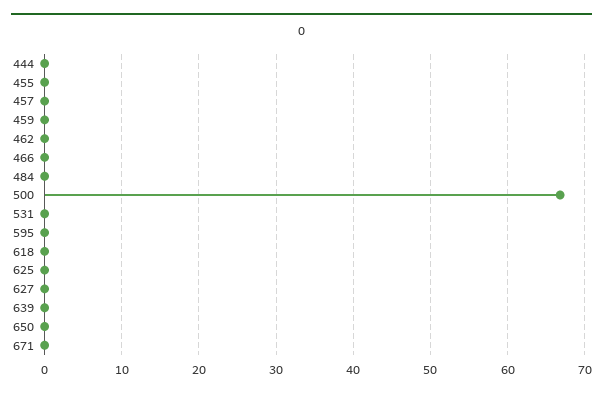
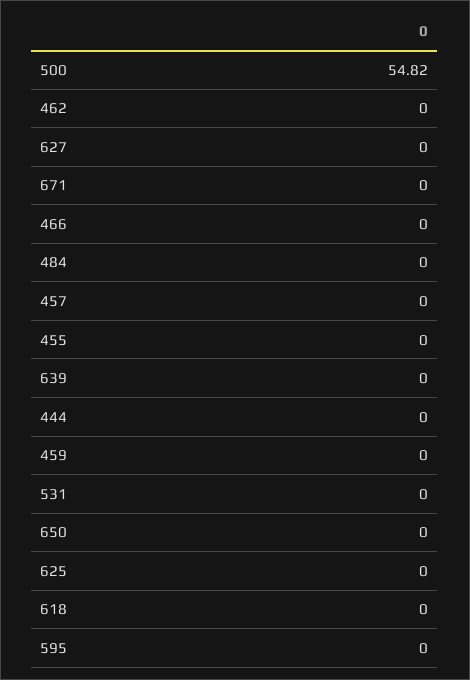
  {
    "444": 0,
    "455": 0,
    "457": 0,
    "459": 0,
    "462": 0,
    "466": 0,
    "484": 0,
-   "500": 67,
+   "500": 54.82,
    "531": 0,
    "595": 0,
    "618": 0,
    "625": 0,
    "627": 0,
    "639": 0,
    "650": 0,
    "671": 0
  }

